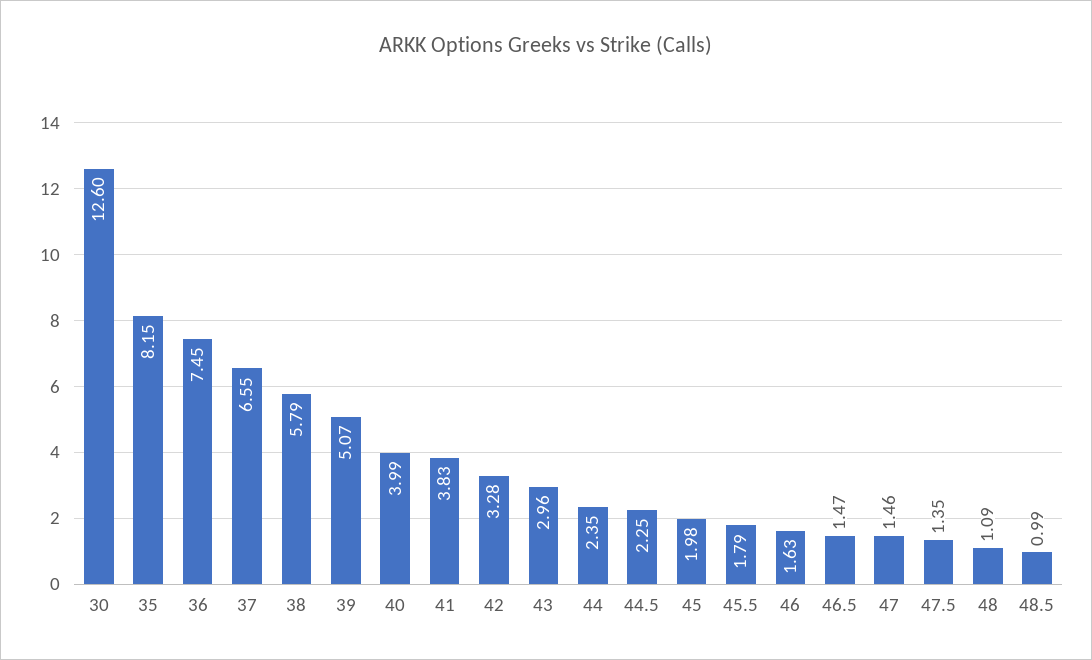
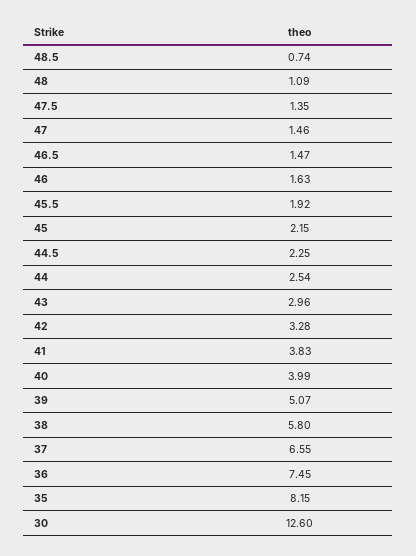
  {
    "30": 12.6,
    "35": 8.15,
    "36": 7.45,
    "37": 6.55,
-   "38": 5.79,
+   "38": 5.8,
    "39": 5.07,
    "40": 3.99,
    "41": 3.83,
    "42": 3.28,
    "43": 2.96,
-   "44": 2.35,
+   "44": 2.54,
    "44.5": 2.25,
-   "45": 1.98,
+   "45": 2.15,
-   "45.5": 1.79,
+   "45.5": 1.92,
    "46": 1.63,
    "46.5": 1.47,
    "47": 1.46,
    "47.5": 1.35,
    "48": 1.09,
-   "48.5": 0.99
+   "48.5": 0.74
  }

